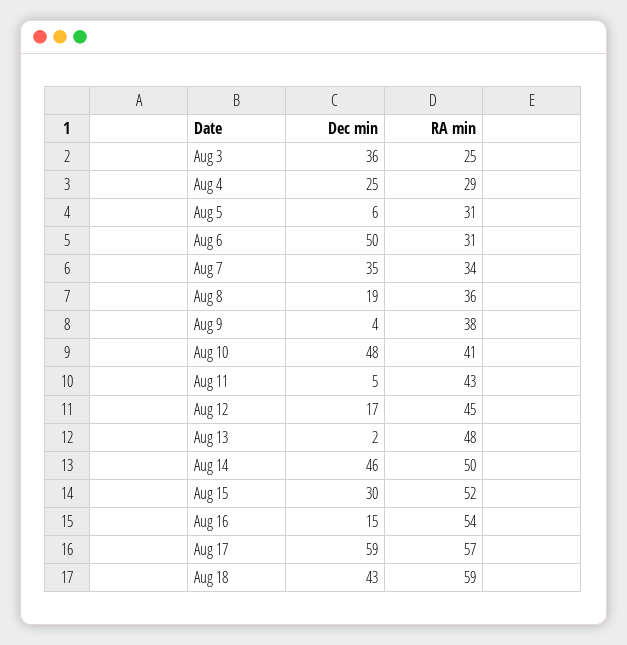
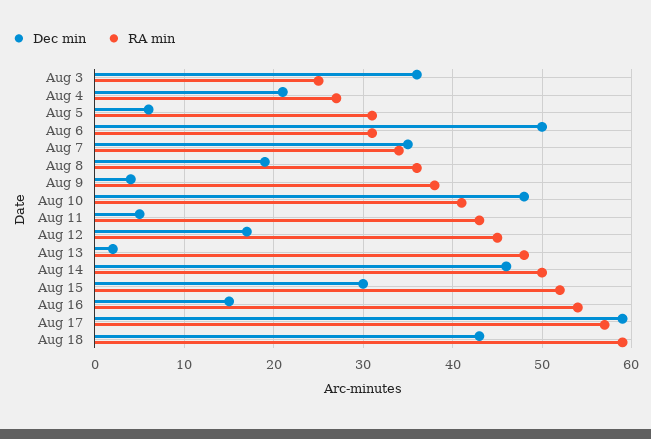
  {
    "Dec min": {
      "Aug 3": 36,
-     "Aug 4": 25,
+     "Aug 4": 21,
      "Aug 5": 6,
      "Aug 6": 50,
      "Aug 7": 35,
      "Aug 8": 19,
      "Aug 9": 4,
      "Aug 10": 48,
      "Aug 11": 5,
      "Aug 12": 17,
      "Aug 13": 2,
      "Aug 14": 46,
      "Aug 15": 30,
      "Aug 16": 15,
      "Aug 17": 59,
      "Aug 18": 43
    },
    "RA min": {
      "Aug 3": 25,
-     "Aug 4": 29,
+     "Aug 4": 27,
      "Aug 5": 31,
      "Aug 6": 31,
      "Aug 7": 34,
      "Aug 8": 36,
      "Aug 9": 38,
      "Aug 10": 41,
      "Aug 11": 43,
      "Aug 12": 45,
      "Aug 13": 48,
      "Aug 14": 50,
      "Aug 15": 52,
      "Aug 16": 54,
      "Aug 17": 57,
      "Aug 18": 59
    }
  }

